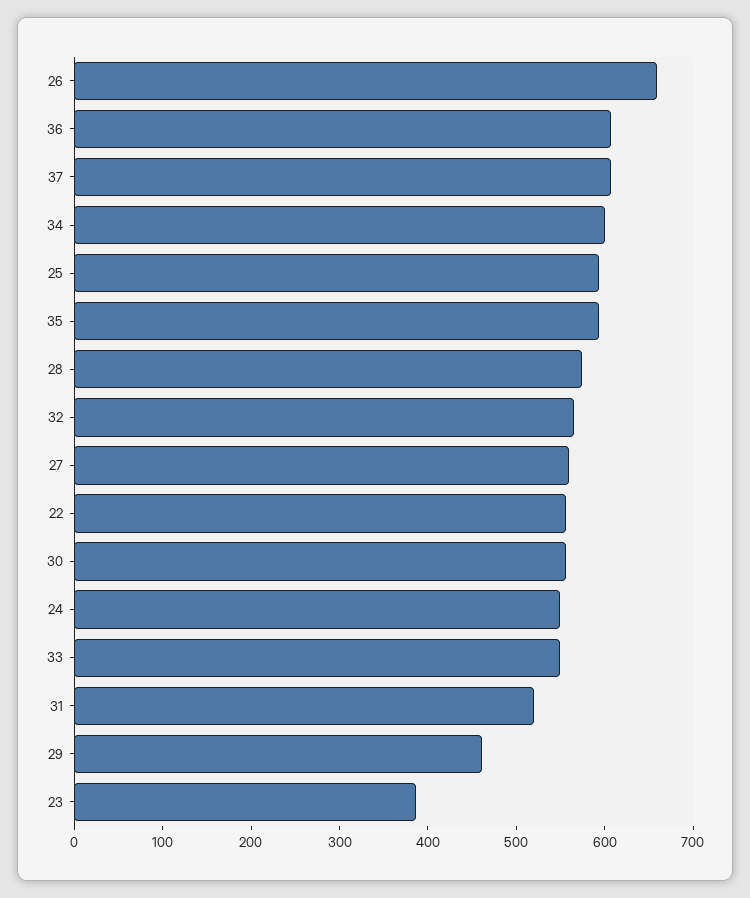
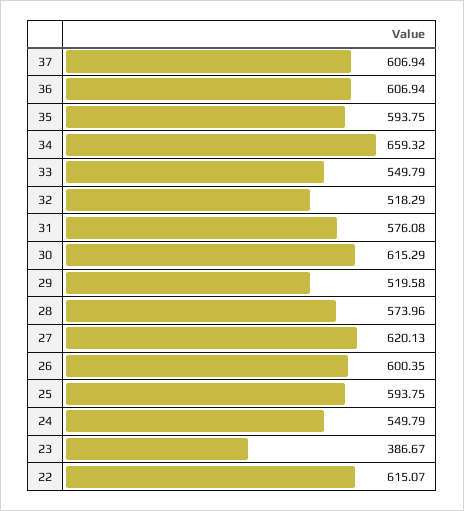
  {
-   "26": 660,
+   "26": 600.35,
    "36": 606.94,
    "37": 606.94,
-   "34": 600,
+   "34": 659.32,
    "25": 593.75,
    "35": 593.75,
    "28": 573.96,
-   "32": 560,
+   "32": 518.29,
-   "27": 560,
+   "27": 620.13,
-   "22": 560,
+   "22": 615.07,
-   "30": 560,
+   "30": 615.29,
    "24": 549.79,
    "33": 549.79,
-   "31": 520,
+   "31": 576.08,
-   "29": 460,
+   "29": 519.58,
    "23": 386.67
  }

